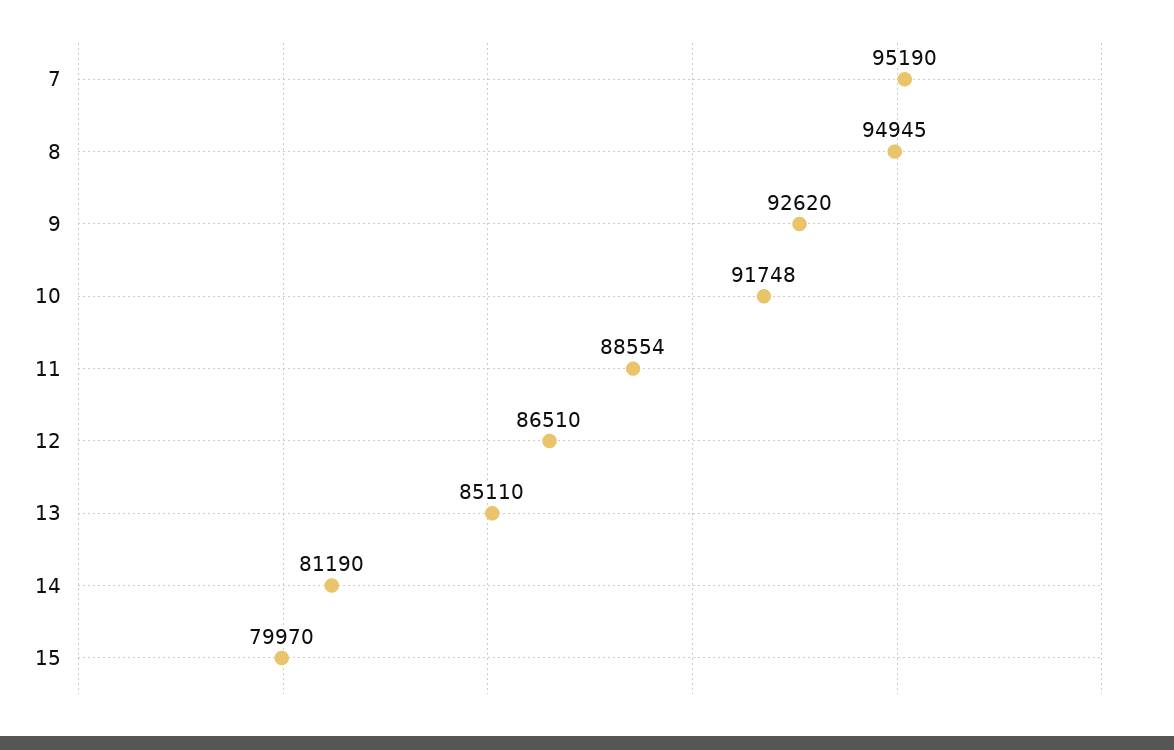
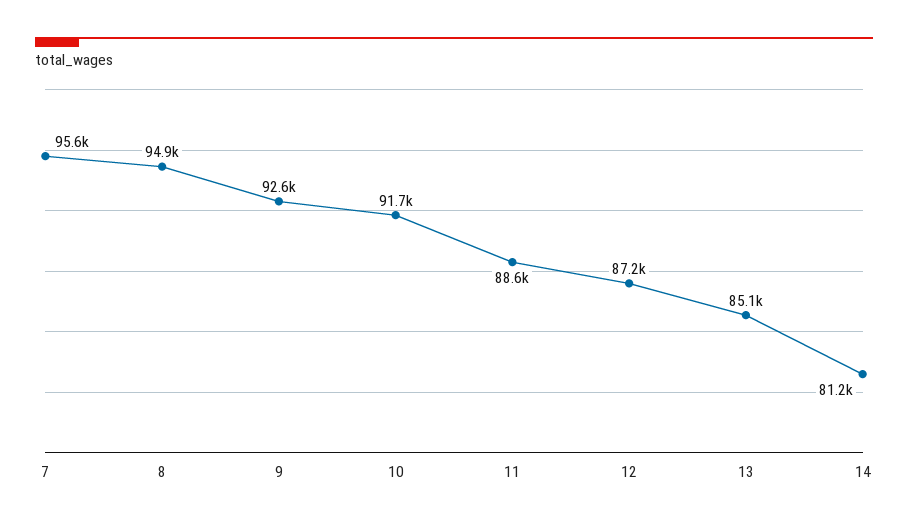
  {
-   "7": 95190,
+   "7": 95600,
    "8": 94945,
    "9": 92620,
    "10": 91748,
    "11": 88554,
-   "12": 86510,
+   "12": 87200,
    "13": 85110,
-   "14": 81190,
+   "14": 81190
-   "15": 79970
  }

